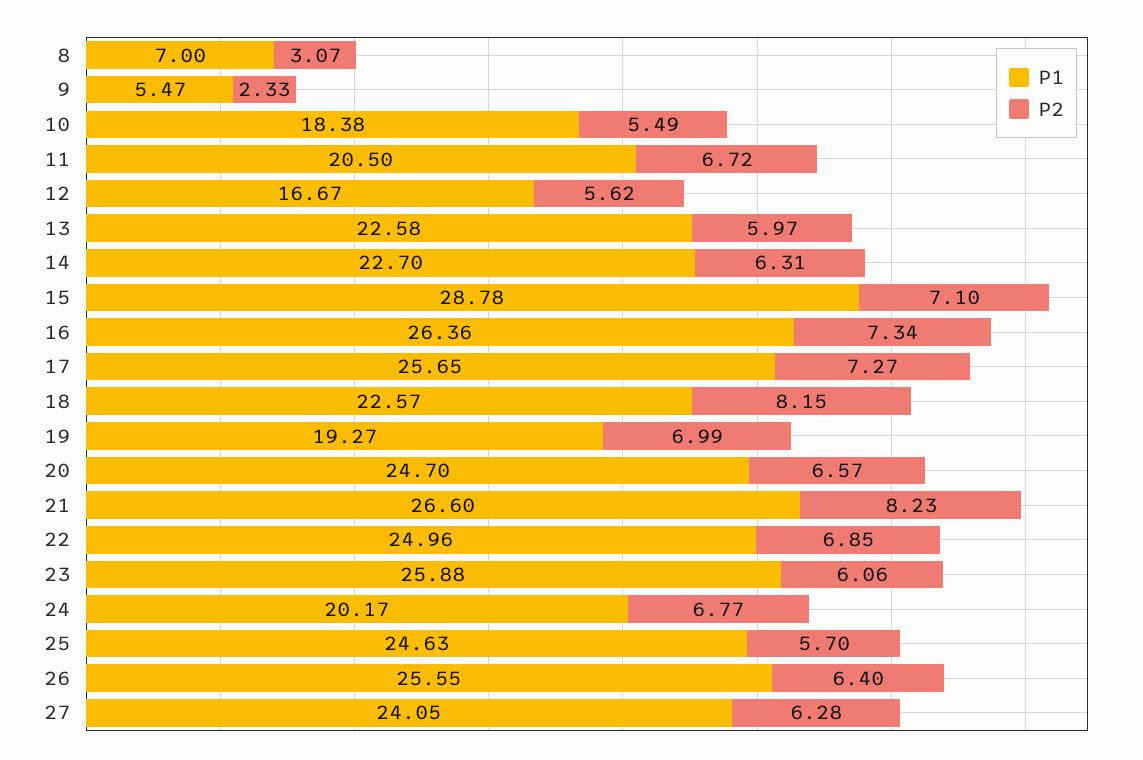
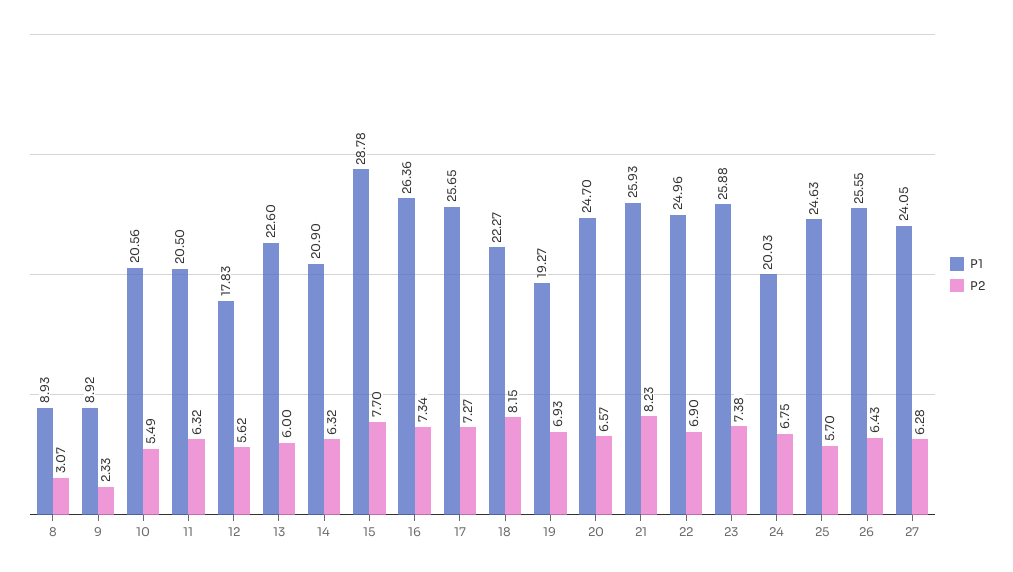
  {
    "P1": {
-     "8": 7,
+     "8": 8.93,
-     "9": 5.47,
+     "9": 8.92,
-     "10": 18.38,
+     "10": 20.56,
      "11": 20.5,
-     "12": 16.67,
+     "12": 17.83,
-     "13": 22.58,
+     "13": 22.6,
-     "14": 22.7,
+     "14": 20.9,
      "15": 28.78,
      "16": 26.36,
      "17": 25.65,
-     "18": 22.57,
+     "18": 22.27,
      "19": 19.27,
      "20": 24.7,
-     "21": 26.6,
+     "21": 25.93,
      "22": 24.96,
      "23": 25.88,
-     "24": 20.17,
+     "24": 20.03,
      "25": 24.63,
      "26": 25.55,
      "27": 24.05
    },
    "P2": {
      "8": 3.07,
      "9": 2.33,
      "10": 5.49,
-     "11": 6.72,
+     "11": 6.32,
      "12": 5.62,
-     "13": 5.97,
+     "13": 6,
-     "14": 6.31,
+     "14": 6.32,
-     "15": 7.1,
+     "15": 7.7,
      "16": 7.34,
      "17": 7.27,
      "18": 8.15,
-     "19": 6.99,
+     "19": 6.93,
      "20": 6.57,
      "21": 8.23,
-     "22": 6.85,
+     "22": 6.9,
-     "23": 6.06,
+     "23": 7.38,
-     "24": 6.77,
+     "24": 6.75,
      "25": 5.7,
-     "26": 6.4,
+     "26": 6.43,
      "27": 6.28
    }
  }

